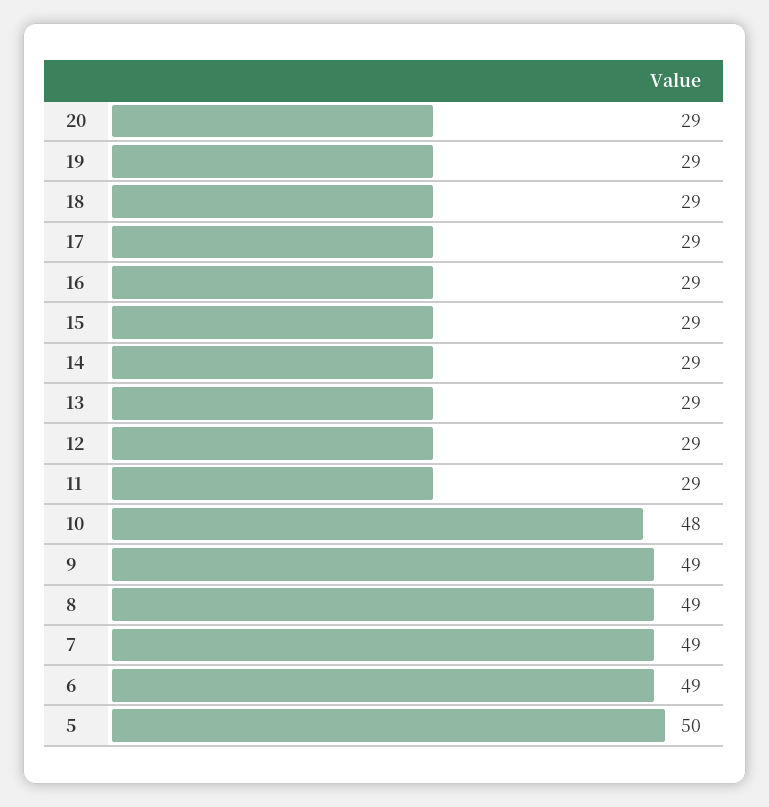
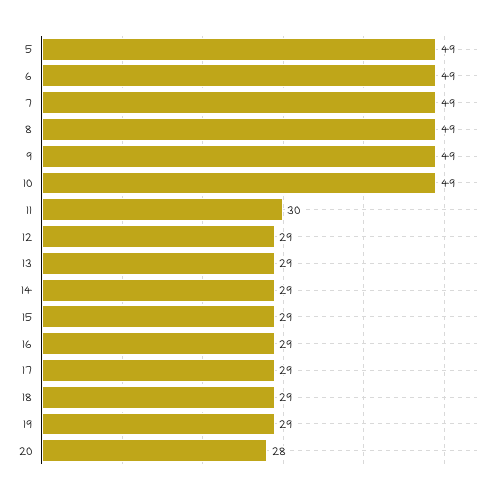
  {
-   "20": 29,
+   "20": 28,
    "19": 29,
    "18": 29,
    "17": 29,
    "16": 29,
    "15": 29,
    "14": 29,
    "13": 29,
    "12": 29,
-   "11": 29,
+   "11": 30,
-   "10": 48,
+   "10": 49,
    "9": 49,
    "8": 49,
    "7": 49,
    "6": 49,
-   "5": 50
+   "5": 49
  }

